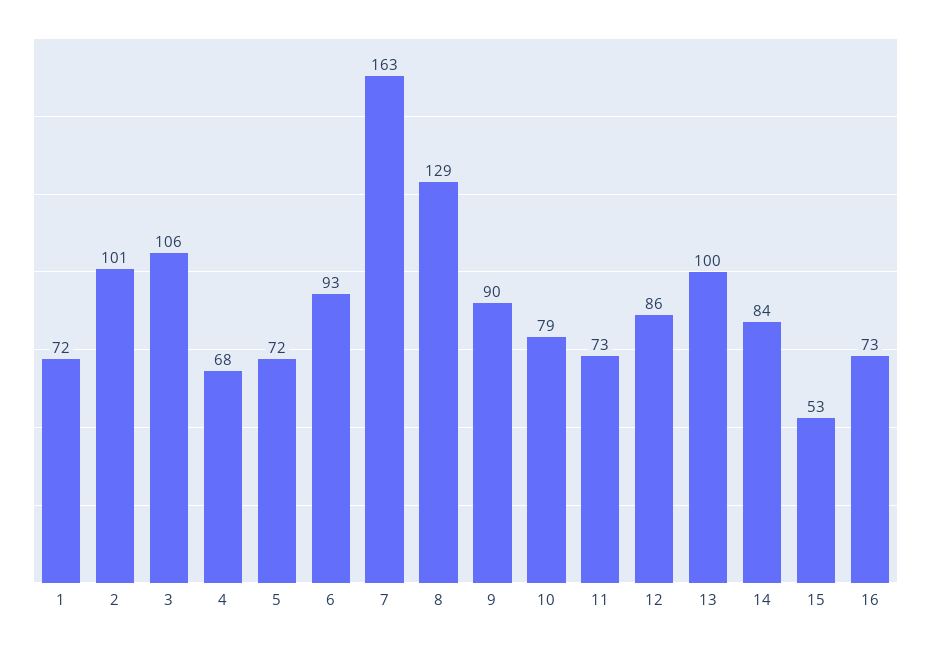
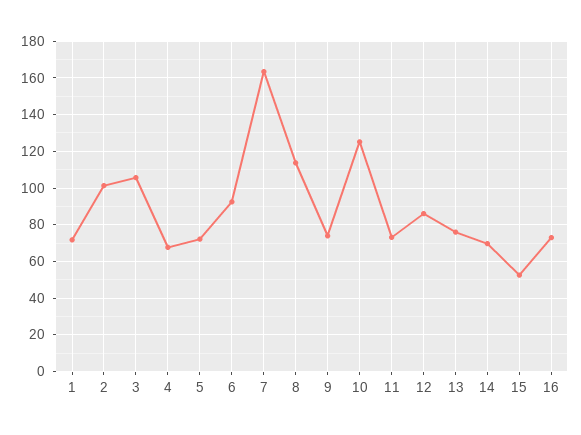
  {
    "1": 72,
    "2": 101,
    "3": 106,
    "4": 68,
    "5": 72,
    "6": 93,
    "7": 163,
-   "8": 129,
+   "8": 115,
-   "9": 90,
+   "9": 75,
-   "10": 79,
+   "10": 125,
    "11": 73,
    "12": 86,
-   "13": 100,
+   "13": 75,
-   "14": 84,
+   "14": 70,
    "15": 53,
    "16": 73
  }

